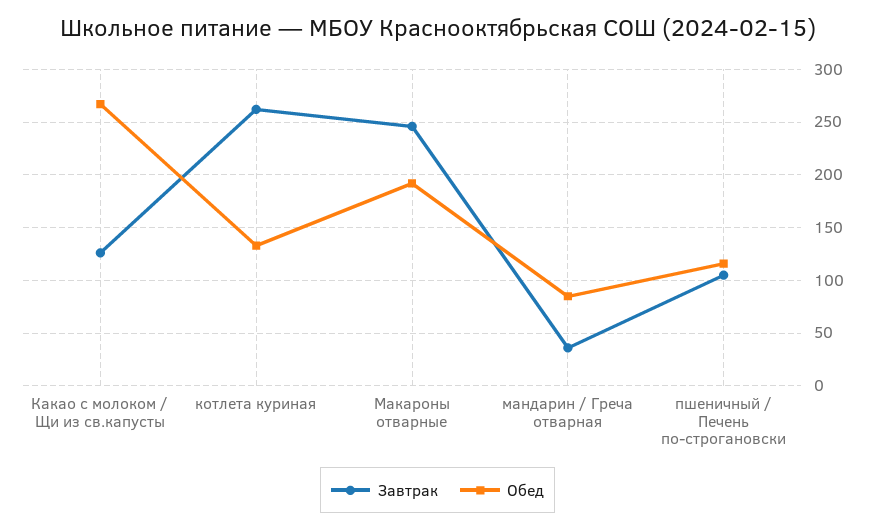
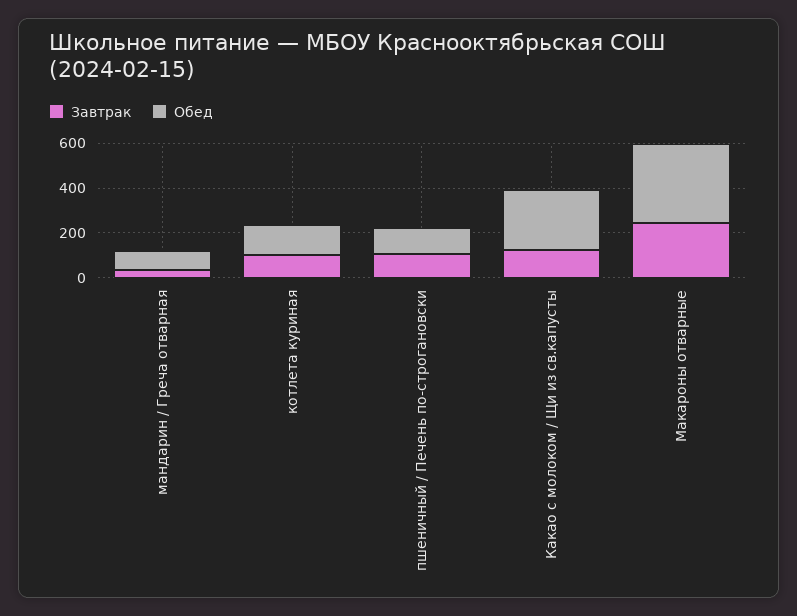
  {
    "Завтрак": {
      "Какао с молоком / Щи из св.капусты": 130,
-     "котлета куриная": 260,
+     "котлета куриная": 100,
      "Макароны отварные": 250,
      "мандарин / Греча отварная": 40,
      "пшеничный / Печень по-строгановски": 110
    },
    "Обед": {
      "Какао с молоком / Щи из св.капусты": 270,
      "котлета куриная": 130,
-     "Макароны отварные": 190,
+     "Макароны отварные": 350,
      "мандарин / Греча отварная": 90,
      "пшеничный / Печень по-строгановски": 120
    }
  }

